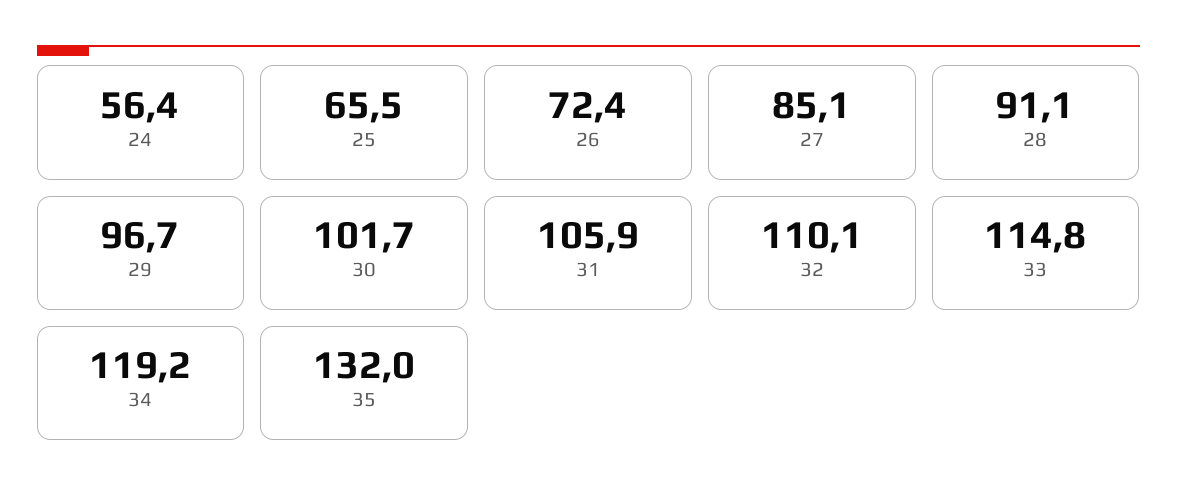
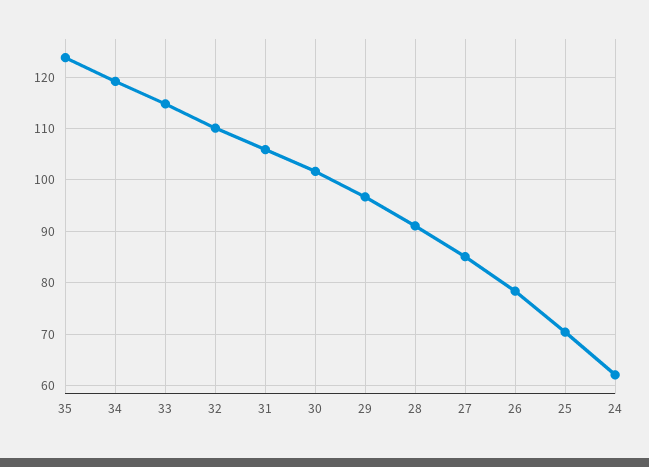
  {
-   "24": 56.4,
+   "24": 62,
-   "25": 65.5,
+   "25": 70,
-   "26": 72.4,
+   "26": 78,
    "27": 85.1,
    "28": 91.1,
    "29": 96.7,
    "30": 101.7,
    "31": 105.9,
    "32": 110.1,
    "33": 114.8,
    "34": 119.2,
-   "35": 132
+   "35": 124
  }

